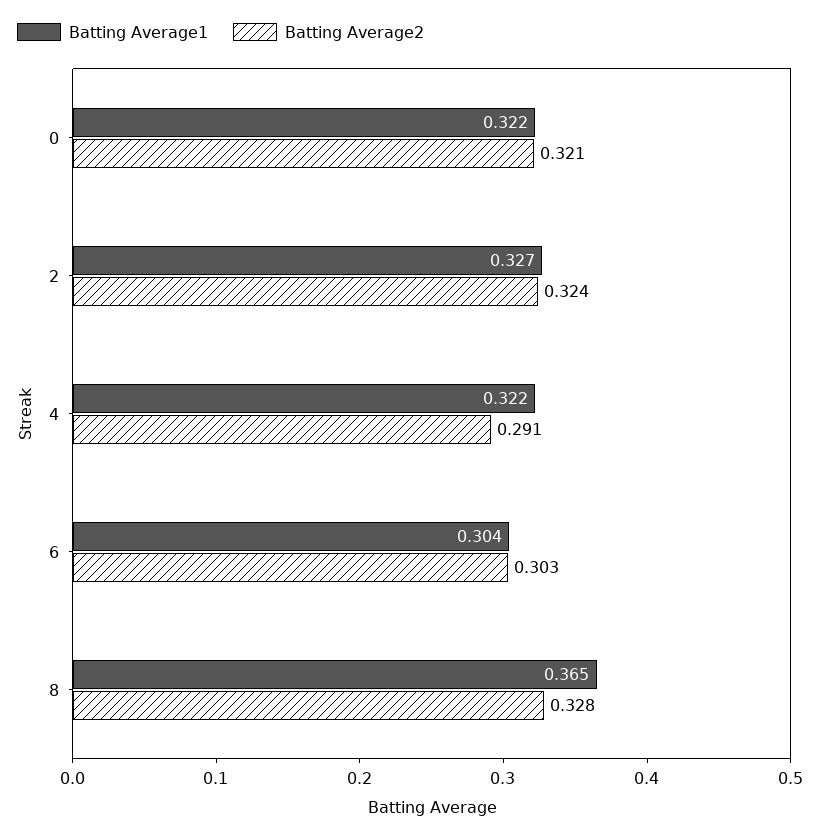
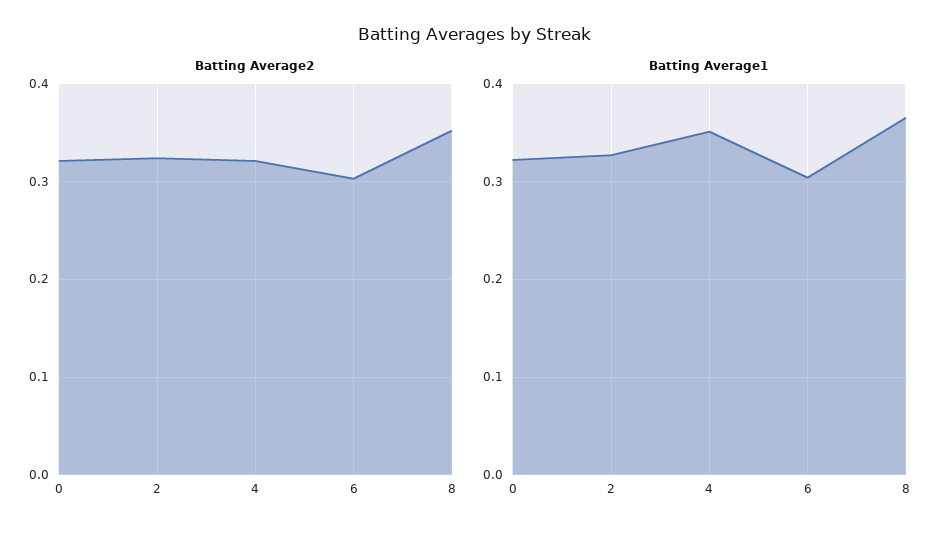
  {
    "Batting Average1": {
      "0": 0.322,
      "2": 0.327,
-     "4": 0.322,
+     "4": 0.35,
      "6": 0.304,
      "8": 0.365
    },
    "Batting Average2": {
      "0": 0.321,
      "2": 0.324,
-     "4": 0.291,
+     "4": 0.32,
      "6": 0.303,
-     "8": 0.328
+     "8": 0.35
    }
  }

